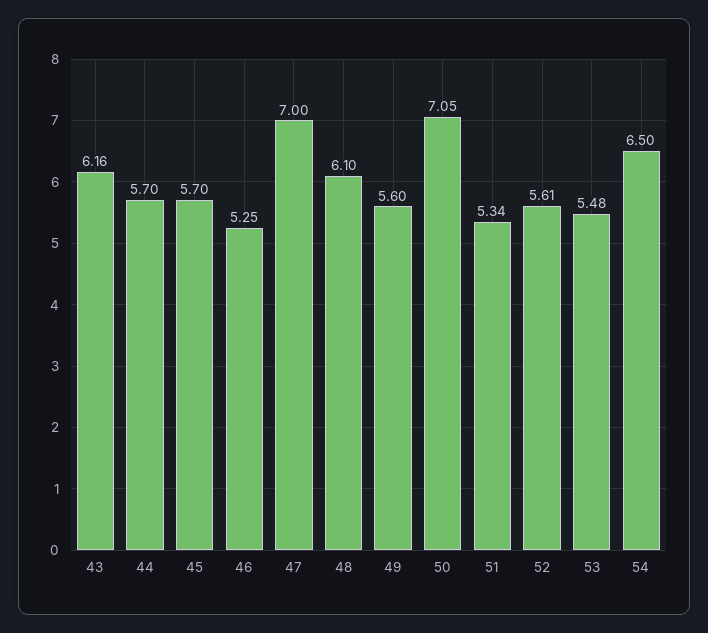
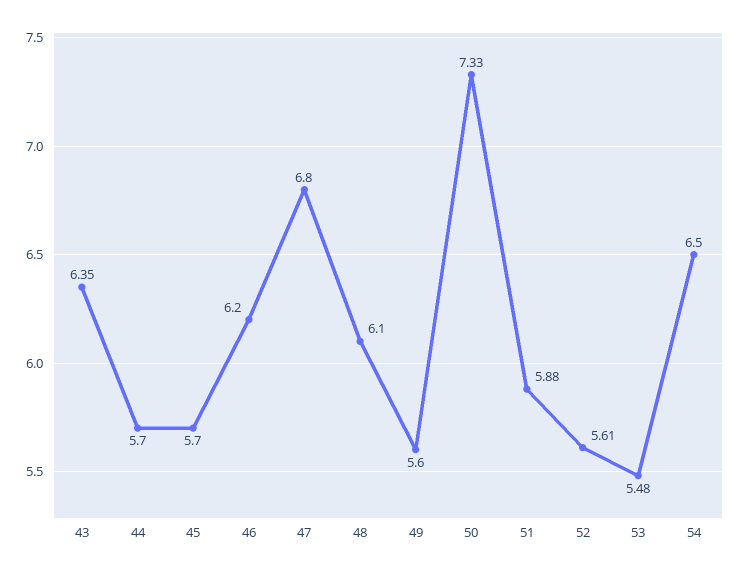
  {
-   "43": 6.16,
+   "43": 6.35,
    "44": 5.7,
    "45": 5.7,
-   "46": 5.25,
+   "46": 6.2,
-   "47": 7,
+   "47": 6.8,
    "48": 6.1,
    "49": 5.6,
-   "50": 7.05,
+   "50": 7.33,
-   "51": 5.34,
+   "51": 5.88,
    "52": 5.61,
    "53": 5.48,
    "54": 6.5
  }

